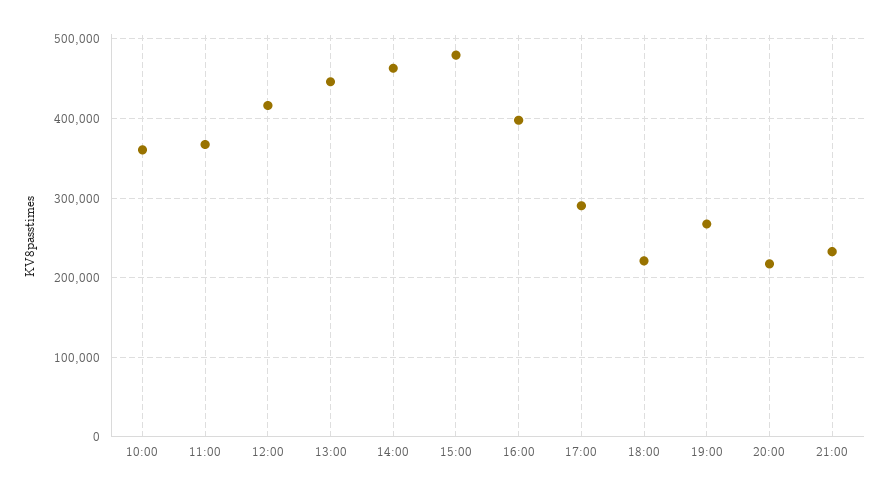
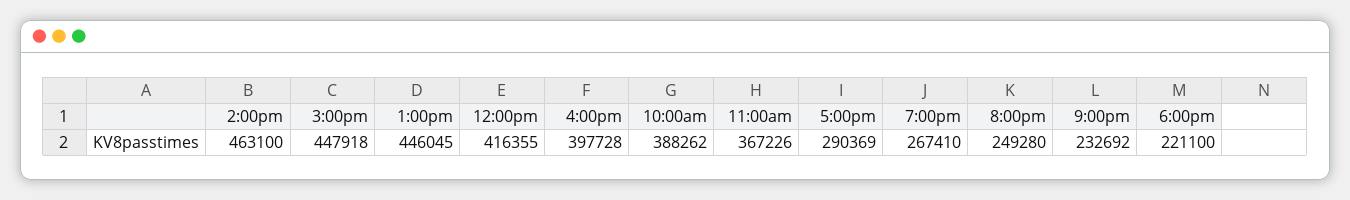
  {
-   "10:00": 360000,
+   "10:00": 388262,
    "11:00": 367226,
    "12:00": 416355,
    "13:00": 446045,
    "14:00": 463100,
-   "15:00": 480000,
+   "15:00": 447918,
    "16:00": 397728,
    "17:00": 290369,
    "18:00": 221100,
    "19:00": 267410,
-   "20:00": 220000,
+   "20:00": 249280,
    "21:00": 232692
  }

